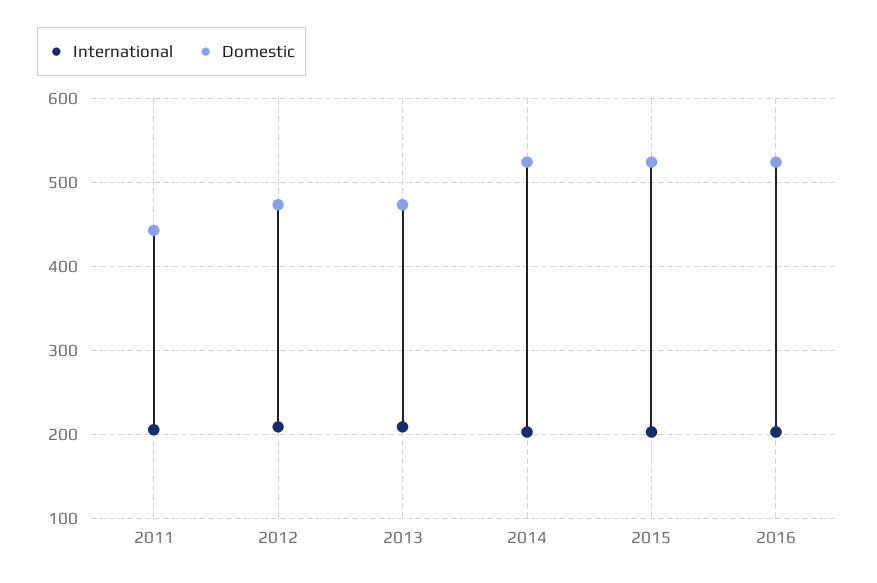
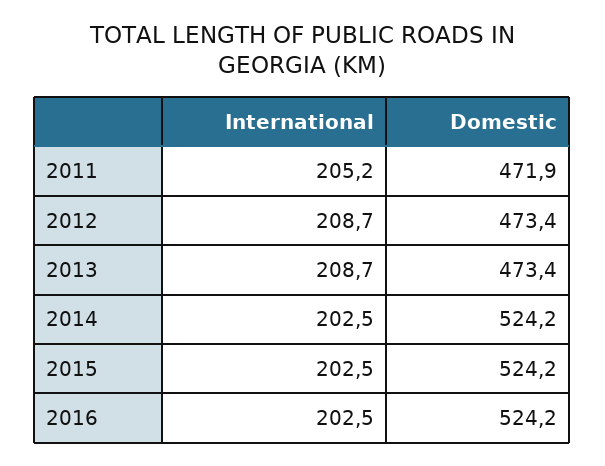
  {
    "International": {
      "2011": 205.2,
      "2012": 208.7,
      "2013": 208.7,
      "2014": 202.5,
      "2015": 202.5,
      "2016": 202.5
    },
    "Domestic": {
-     "2011": 440,
+     "2011": 471.9,
      "2012": 473.4,
      "2013": 473.4,
      "2014": 524.2,
      "2015": 524.2,
      "2016": 524.2
    }
  }

